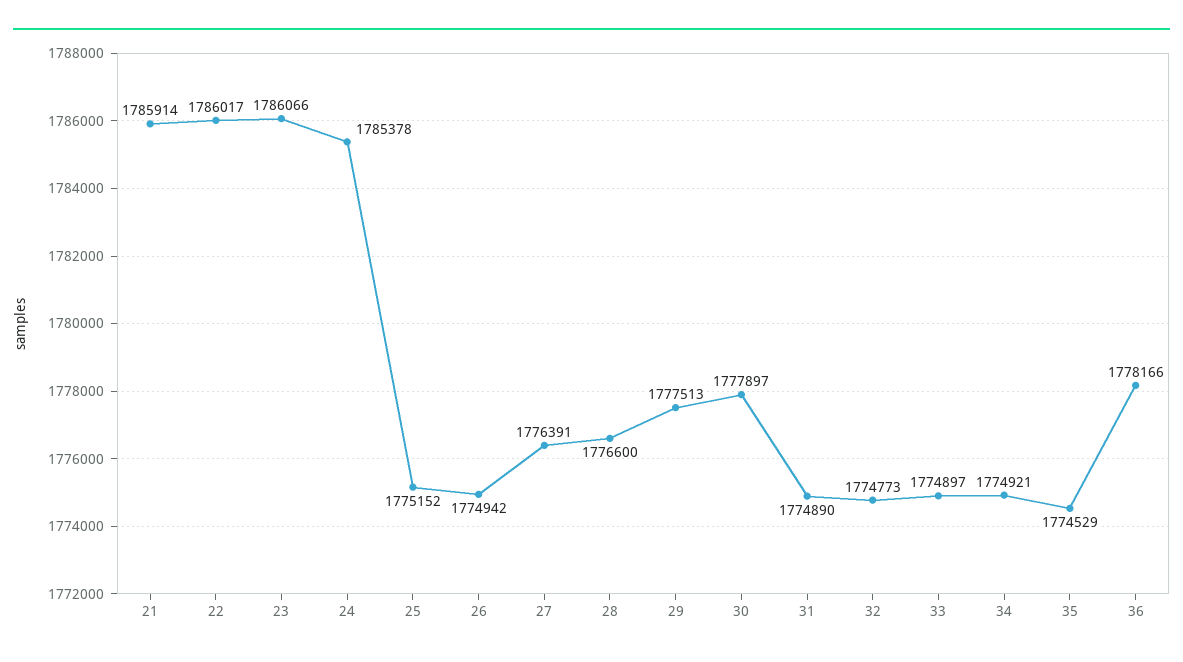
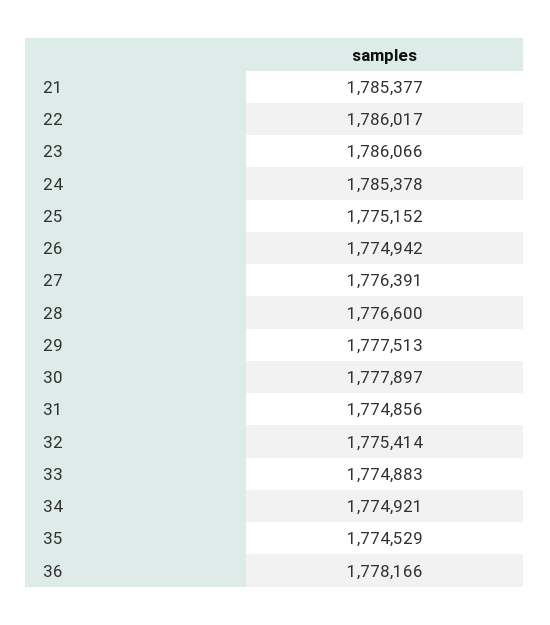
  {
-   "21": 1785914,
+   "21": 1785377,
    "22": 1786017,
    "23": 1786066,
    "24": 1785378,
    "25": 1775152,
    "26": 1774942,
    "27": 1776391,
    "28": 1776600,
    "29": 1777513,
    "30": 1777897,
-   "31": 1774890,
+   "31": 1774856,
-   "32": 1774773,
+   "32": 1775414,
-   "33": 1774897,
+   "33": 1774883,
    "34": 1774921,
    "35": 1774529,
    "36": 1778166
  }

